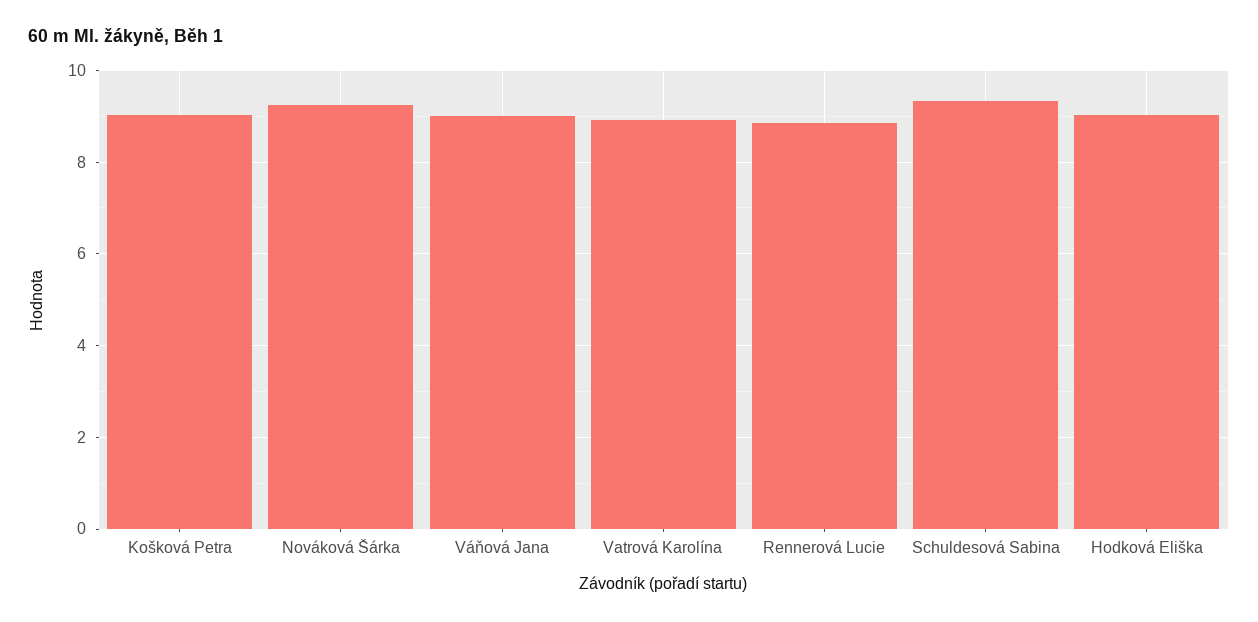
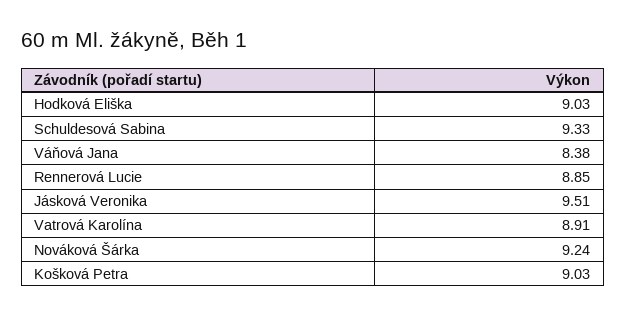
  {
    "Košková Petra": 9.03,
    "Nováková Šárka": 9.24,
-   "Váňová Jana": 9,
+   "Váňová Jana": 8.38,
    "Vatrová Karolína": 8.91,
    "Rennerová Lucie": 8.85,
    "Schuldesová Sabina": 9.33,
-   "Hodková Eliška": 9.03
+   "Hodková Eliška": 9.03,
+   "Jásková Veronika": 9.51
  }

